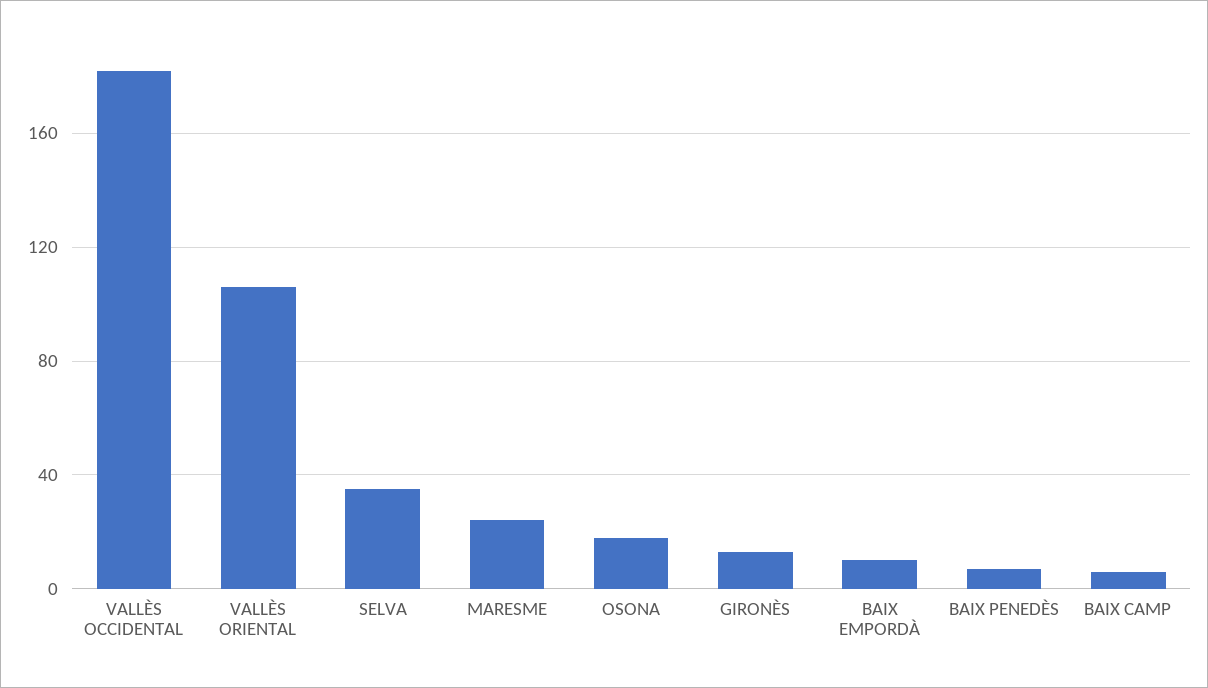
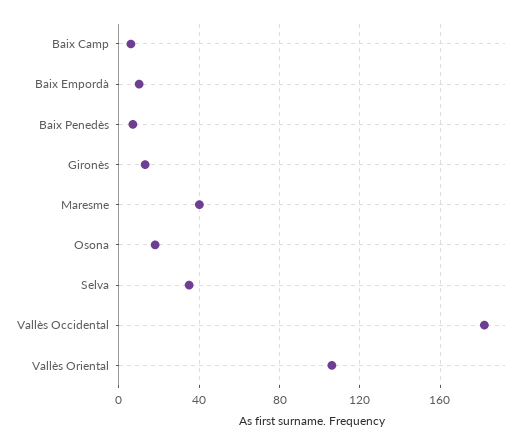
  {
    "VALLÈS OCCIDENTAL": 180,
    "VALLÈS ORIENTAL": 105,
    "SELVA": 35,
-   "MARESME": 25,
+   "MARESME": 40,
    "OSONA": 20,
    "GIRONÈS": 15,
    "BAIX EMPORDÀ": 10,
    "BAIX PENEDÈS": 5,
    "BAIX CAMP": 5
  }

